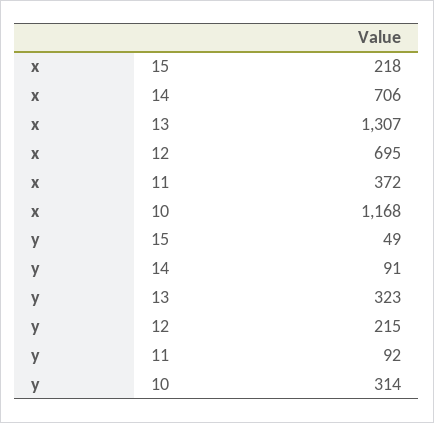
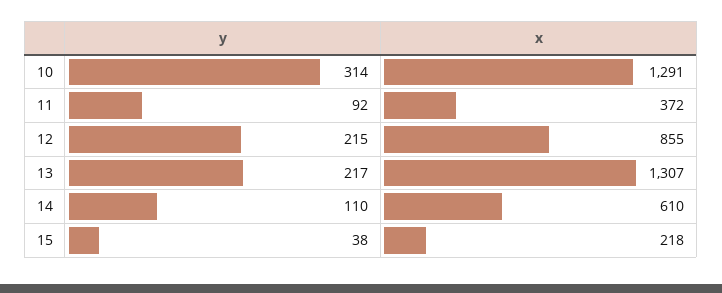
  {
    "x": {
      "15": 218,
-     "14": 706,
+     "14": 610,
      "13": 1307,
-     "12": 695,
+     "12": 855,
      "11": 372,
-     "10": 1168
+     "10": 1291
    },
    "y": {
-     "15": 49,
+     "15": 38,
-     "14": 91,
+     "14": 110,
-     "13": 323,
+     "13": 217,
      "12": 215,
      "11": 92,
      "10": 314
    }
  }

